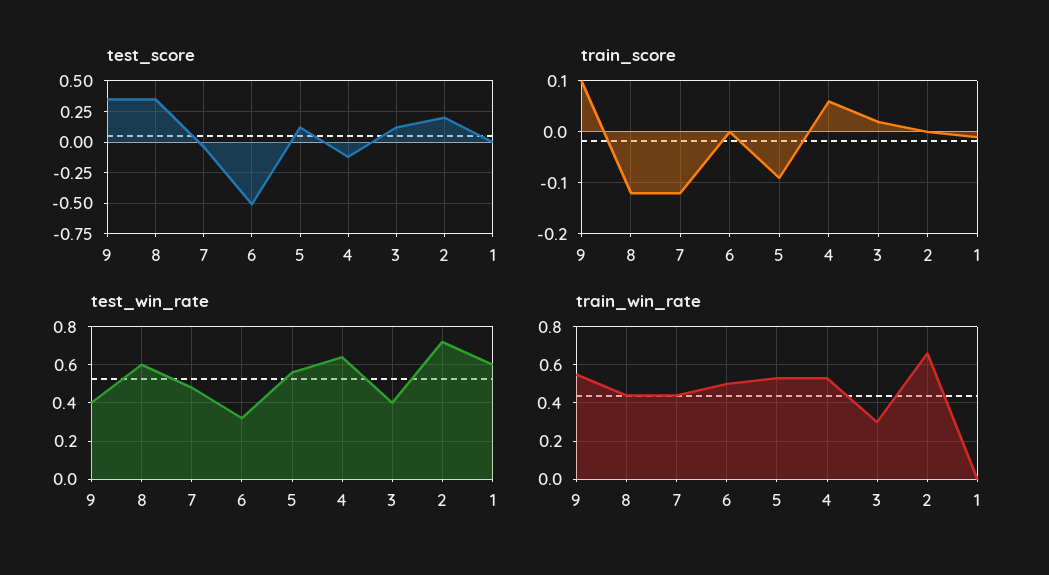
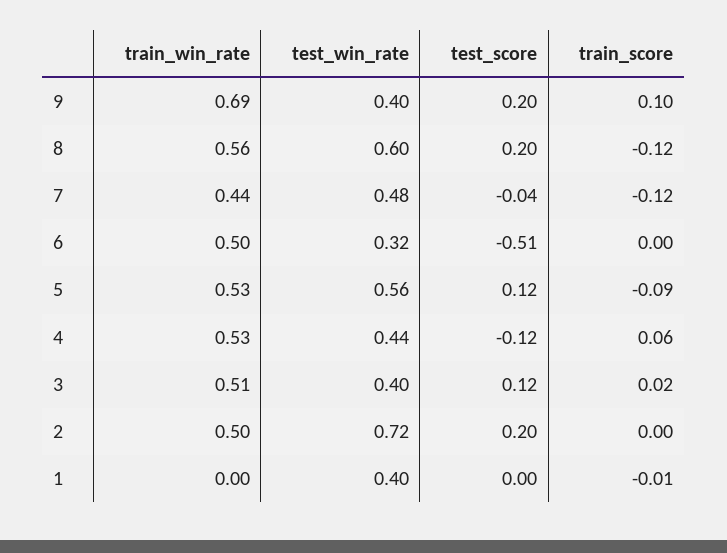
  {
    "test_score": {
-     "9": 0.35,
+     "9": 0.2,
-     "8": 0.35,
+     "8": 0.2,
      "7": -0.04,
      "6": -0.51,
      "5": 0.12,
      "4": -0.12,
      "3": 0.12,
      "2": 0.2,
      "1": 0
    },
    "train_score": {
      "9": 0.1,
      "8": -0.12,
      "7": -0.12,
      "6": 0,
      "5": -0.09,
      "4": 0.06,
      "3": 0.02,
      "2": 0,
      "1": -0.01
    },
    "test_win_rate": {
      "9": 0.4,
      "8": 0.6,
      "7": 0.48,
      "6": 0.32,
      "5": 0.56,
-     "4": 0.65,
+     "4": 0.44,
      "3": 0.4,
      "2": 0.72,
-     "1": 0.6
+     "1": 0.4
    },
    "train_win_rate": {
-     "9": 0.55,
+     "9": 0.69,
-     "8": 0.45,
+     "8": 0.56,
      "7": 0.44,
      "6": 0.5,
      "5": 0.53,
      "4": 0.53,
-     "3": 0.3,
+     "3": 0.51,
-     "2": 0.65,
+     "2": 0.5,
      "1": 0
    }
  }

